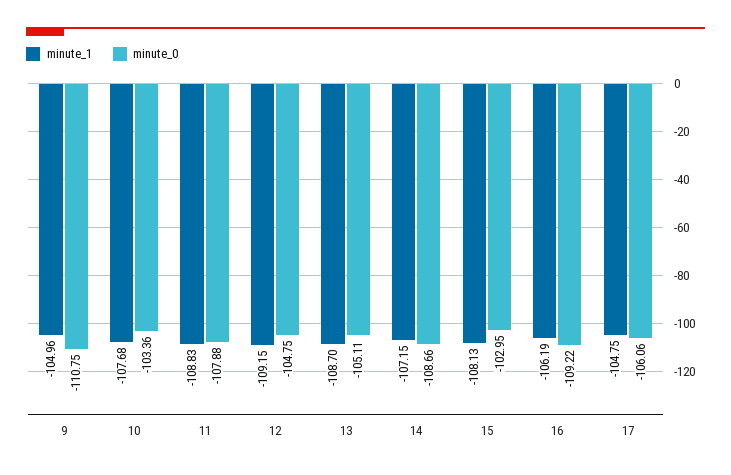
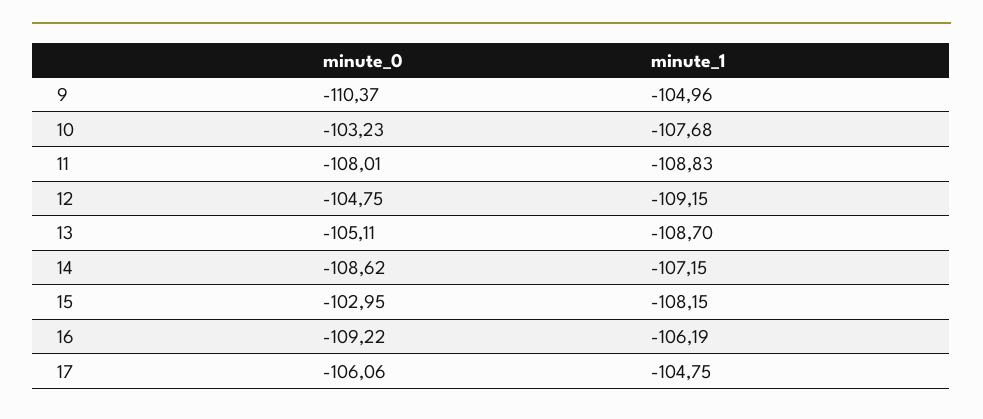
  {
    "minute_1": {
      "9": -104.96,
      "10": -107.68,
      "11": -108.83,
      "12": -109.15,
      "13": -108.7,
      "14": -107.15,
-     "15": -108.13,
+     "15": -108.15,
      "16": -106.19,
      "17": -104.75
    },
    "minute_0": {
-     "9": -110.75,
+     "9": -110.37,
-     "10": -103.36,
+     "10": -103.23,
-     "11": -107.88,
+     "11": -108.01,
      "12": -104.75,
      "13": -105.11,
-     "14": -108.66,
+     "14": -108.62,
      "15": -102.95,
      "16": -109.22,
      "17": -106.06
    }
  }

